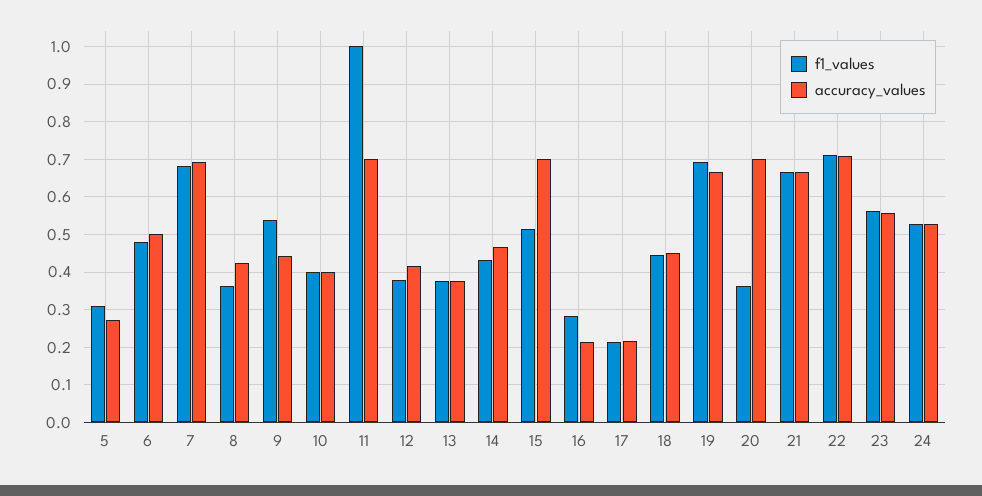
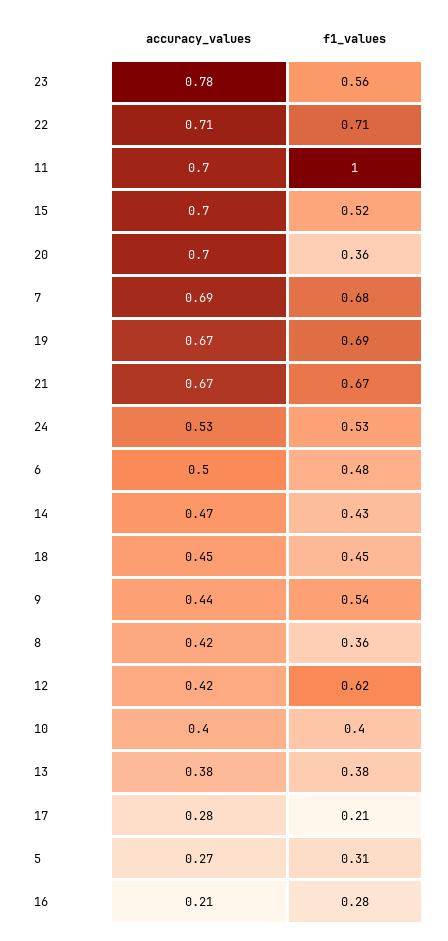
  {
    "f1_values": {
      "5": 0.31,
      "6": 0.48,
      "7": 0.68,
      "8": 0.36,
      "9": 0.54,
      "10": 0.4,
      "11": 1,
-     "12": 0.38,
+     "12": 0.62,
      "13": 0.38,
      "14": 0.43,
      "15": 0.52,
      "16": 0.28,
      "17": 0.21,
      "18": 0.45,
      "19": 0.69,
      "20": 0.36,
      "21": 0.67,
      "22": 0.71,
      "23": 0.56,
      "24": 0.53
    },
    "accuracy_values": {
      "5": 0.27,
      "6": 0.5,
      "7": 0.69,
      "8": 0.42,
      "9": 0.44,
      "10": 0.4,
      "11": 0.7,
      "12": 0.42,
      "13": 0.38,
      "14": 0.47,
      "15": 0.7,
      "16": 0.21,
-     "17": 0.22,
+     "17": 0.28,
      "18": 0.45,
      "19": 0.67,
      "20": 0.7,
      "21": 0.67,
      "22": 0.71,
-     "23": 0.56,
+     "23": 0.78,
      "24": 0.53
    }
  }

